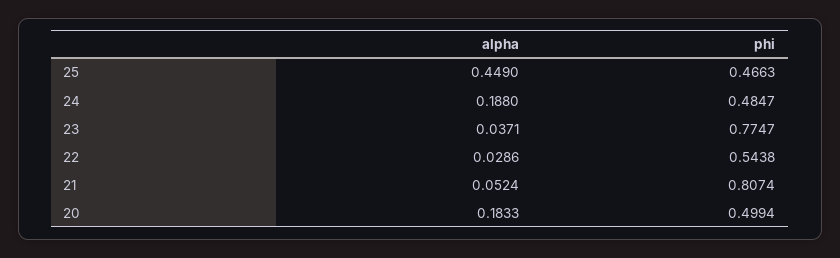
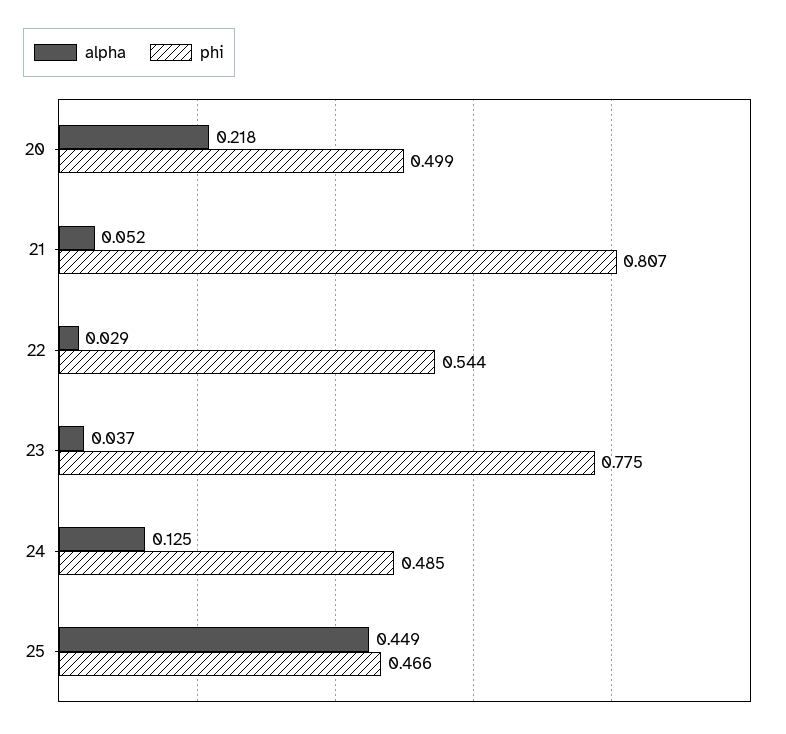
  {
    "alpha": {
      "25": 0.449,
-     "24": 0.188,
+     "24": 0.125,
      "23": 0.0371,
      "22": 0.0286,
      "21": 0.0524,
-     "20": 0.1833
+     "20": 0.218
    },
    "phi": {
      "25": 0.4663,
      "24": 0.4847,
      "23": 0.7747,
      "22": 0.5438,
      "21": 0.8074,
      "20": 0.4994
    }
  }

